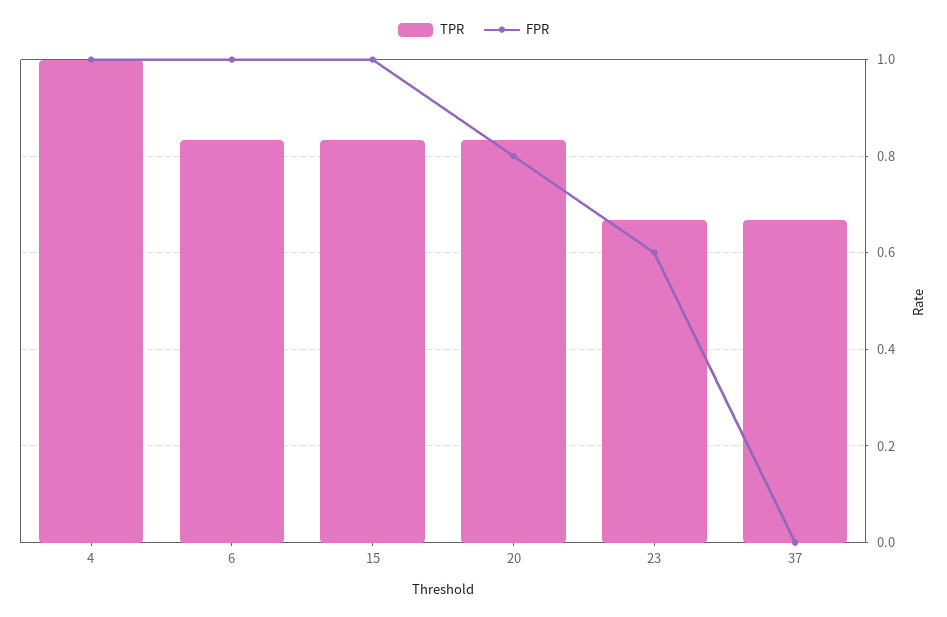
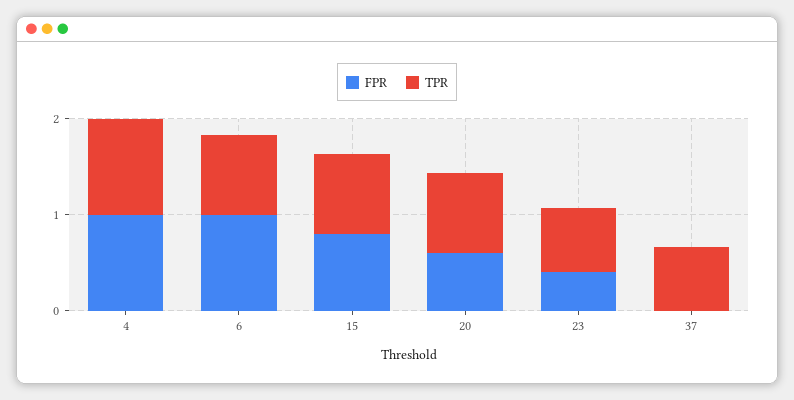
  {
    "TPR": {
      "4": 1,
      "6": 0.84,
      "15": 0.84,
      "20": 0.84,
      "23": 0.66,
      "37": 0.66
    },
    "FPR": {
      "4": 1,
      "6": 1,
-     "15": 1,
+     "15": 0.8,
-     "20": 0.8,
+     "20": 0.6,
-     "23": 0.6,
+     "23": 0.4,
      "37": 0
    }
  }

